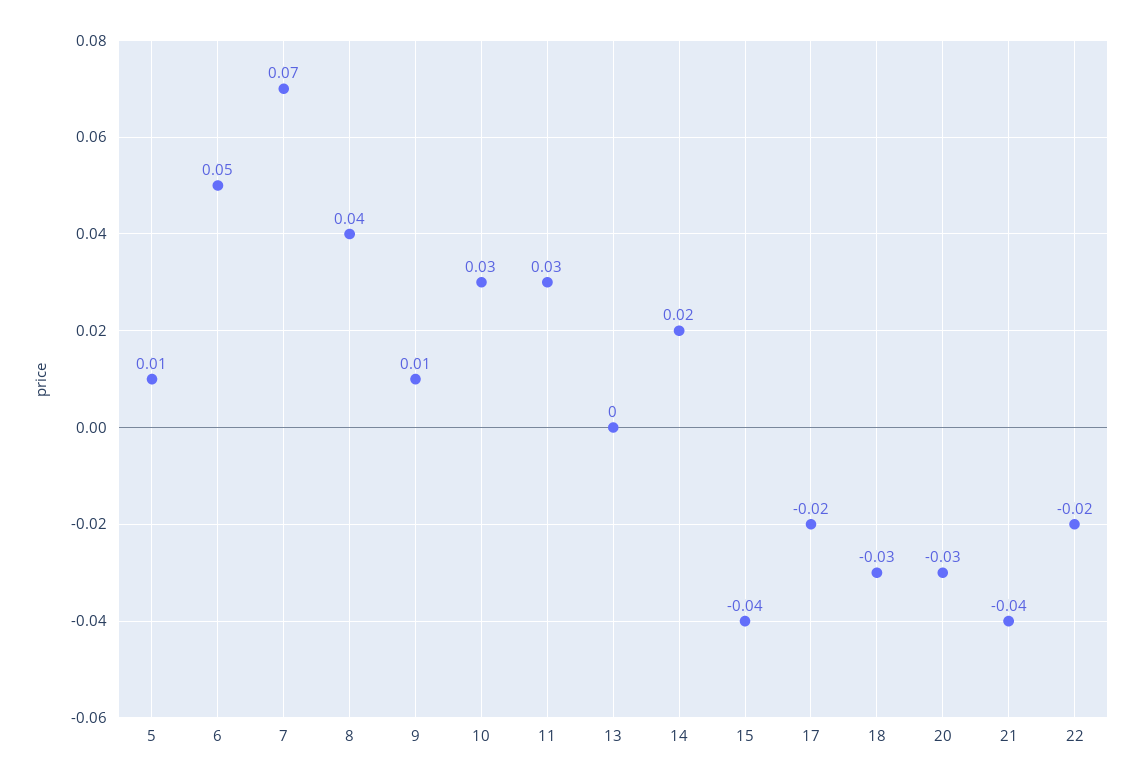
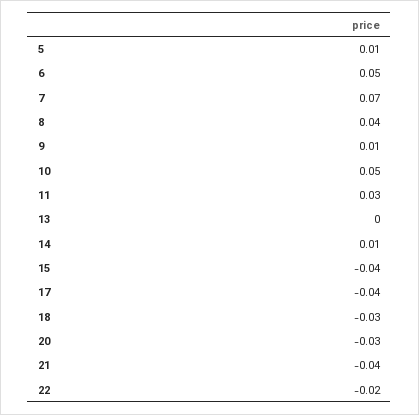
  {
    "5": 0.01,
    "6": 0.05,
    "7": 0.07,
    "8": 0.04,
    "9": 0.01,
-   "10": 0.03,
+   "10": 0.05,
    "11": 0.03,
    "13": 0,
-   "14": 0.02,
+   "14": 0.01,
    "15": -0.04,
-   "17": -0.02,
+   "17": -0.04,
    "18": -0.03,
    "20": -0.03,
    "21": -0.04,
    "22": -0.02
  }

